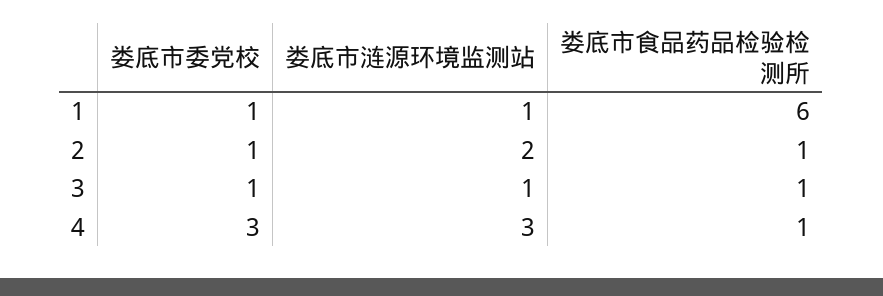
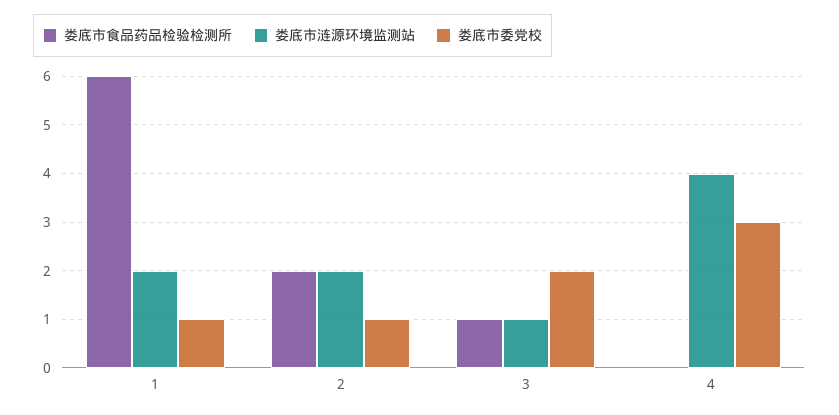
  {
    "娄底市委党校": {
      "1": 1,
      "2": 1,
-     "3": 1,
+     "3": 2,
      "4": 3
    },
    "娄底市涟源环境监测站": {
-     "1": 1,
+     "1": 2,
      "2": 2,
      "3": 1,
-     "4": 3
+     "4": 4
    },
    "娄底市食品药品检验检测所": {
      "1": 6,
-     "2": 1,
+     "2": 2,
      "3": 1,
-     "4": 1
+     "4": 0
    }
  }

